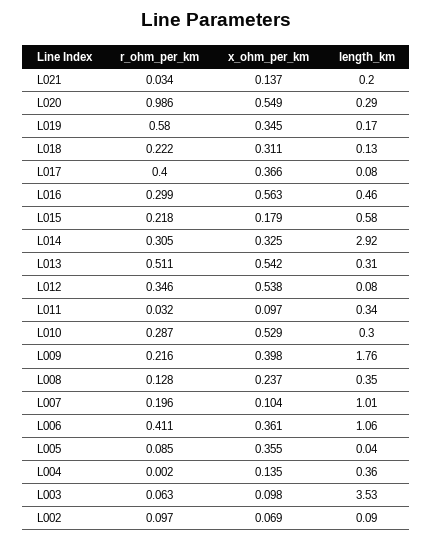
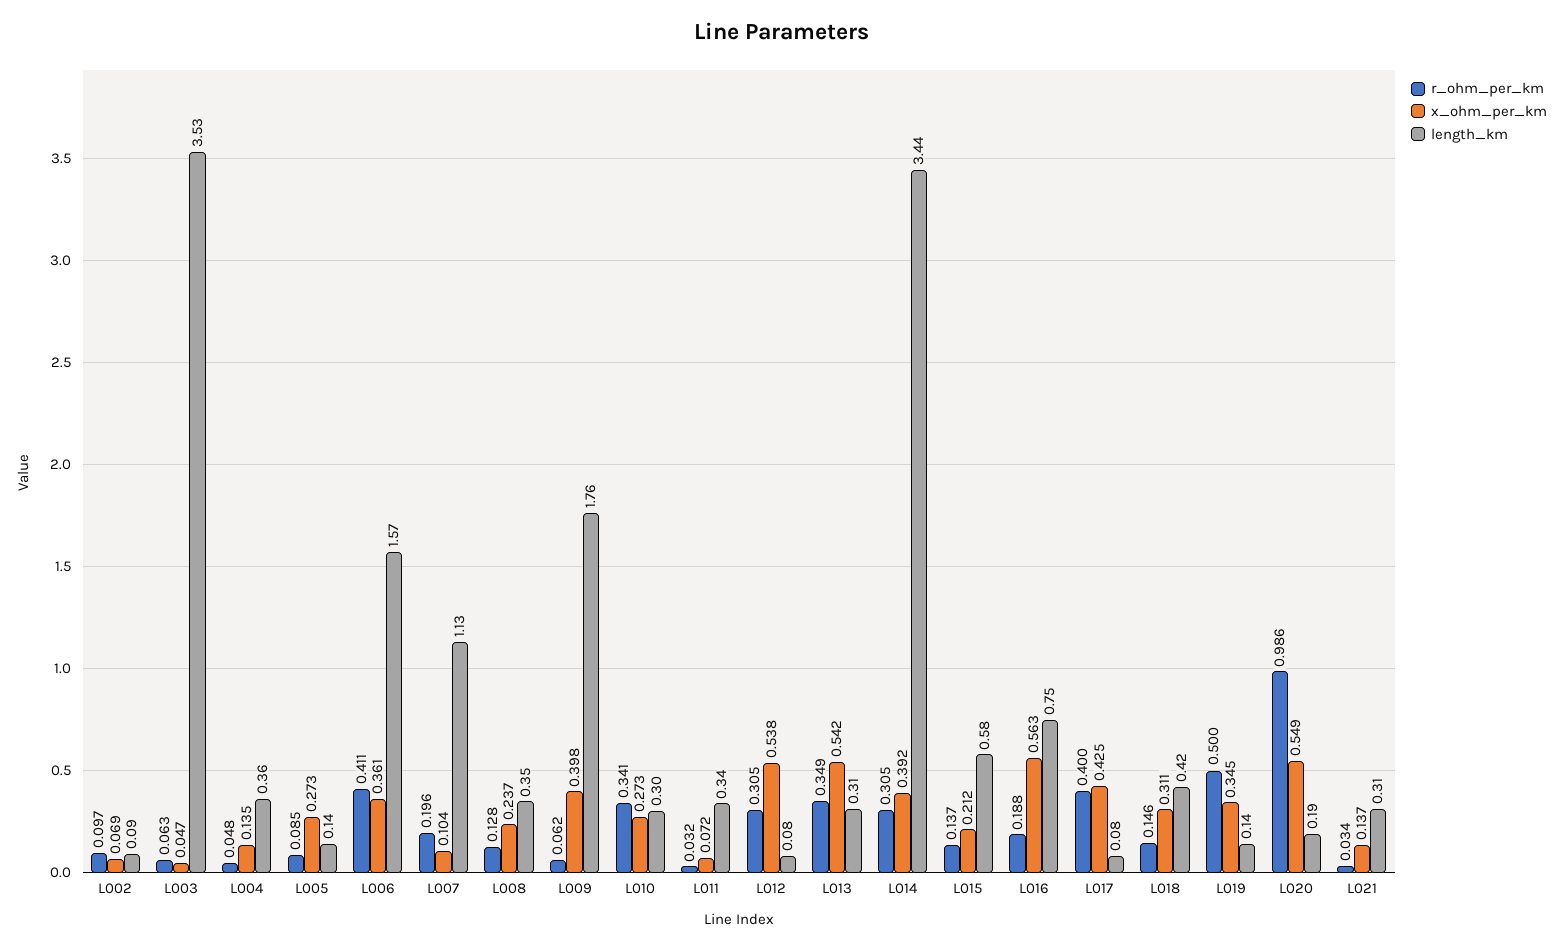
  {
    "r_ohm_per_km": {
      "L021": 0.034,
      "L020": 0.986,
-     "L019": 0.58,
+     "L019": 0.5,
-     "L018": 0.222,
+     "L018": 0.146,
      "L017": 0.4,
-     "L016": 0.299,
+     "L016": 0.188,
-     "L015": 0.218,
+     "L015": 0.137,
      "L014": 0.305,
-     "L013": 0.511,
+     "L013": 0.349,
-     "L012": 0.346,
+     "L012": 0.305,
      "L011": 0.032,
-     "L010": 0.287,
+     "L010": 0.341,
-     "L009": 0.216,
+     "L009": 0.062,
      "L008": 0.128,
      "L007": 0.196,
      "L006": 0.411,
      "L005": 0.085,
-     "L004": 0.002,
+     "L004": 0.048,
      "L003": 0.063,
      "L002": 0.097
    },
    "x_ohm_per_km": {
      "L021": 0.137,
      "L020": 0.549,
      "L019": 0.345,
      "L018": 0.311,
-     "L017": 0.366,
+     "L017": 0.425,
      "L016": 0.563,
-     "L015": 0.179,
+     "L015": 0.212,
-     "L014": 0.325,
+     "L014": 0.392,
      "L013": 0.542,
      "L012": 0.538,
-     "L011": 0.097,
+     "L011": 0.072,
-     "L010": 0.529,
+     "L010": 0.273,
      "L009": 0.398,
      "L008": 0.237,
      "L007": 0.104,
      "L006": 0.361,
-     "L005": 0.355,
+     "L005": 0.273,
      "L004": 0.135,
-     "L003": 0.098,
+     "L003": 0.047,
      "L002": 0.069
    },
    "length_km": {
-     "L021": 0.2,
+     "L021": 0.31,
-     "L020": 0.29,
+     "L020": 0.19,
-     "L019": 0.17,
+     "L019": 0.14,
-     "L018": 0.13,
+     "L018": 0.42,
      "L017": 0.08,
-     "L016": 0.46,
+     "L016": 0.75,
      "L015": 0.58,
-     "L014": 2.92,
+     "L014": 3.44,
      "L013": 0.31,
      "L012": 0.08,
      "L011": 0.34,
      "L010": 0.3,
      "L009": 1.76,
      "L008": 0.35,
-     "L007": 1.01,
+     "L007": 1.13,
-     "L006": 1.06,
+     "L006": 1.57,
-     "L005": 0.04,
+     "L005": 0.14,
      "L004": 0.36,
      "L003": 3.53,
      "L002": 0.09
    }
  }

